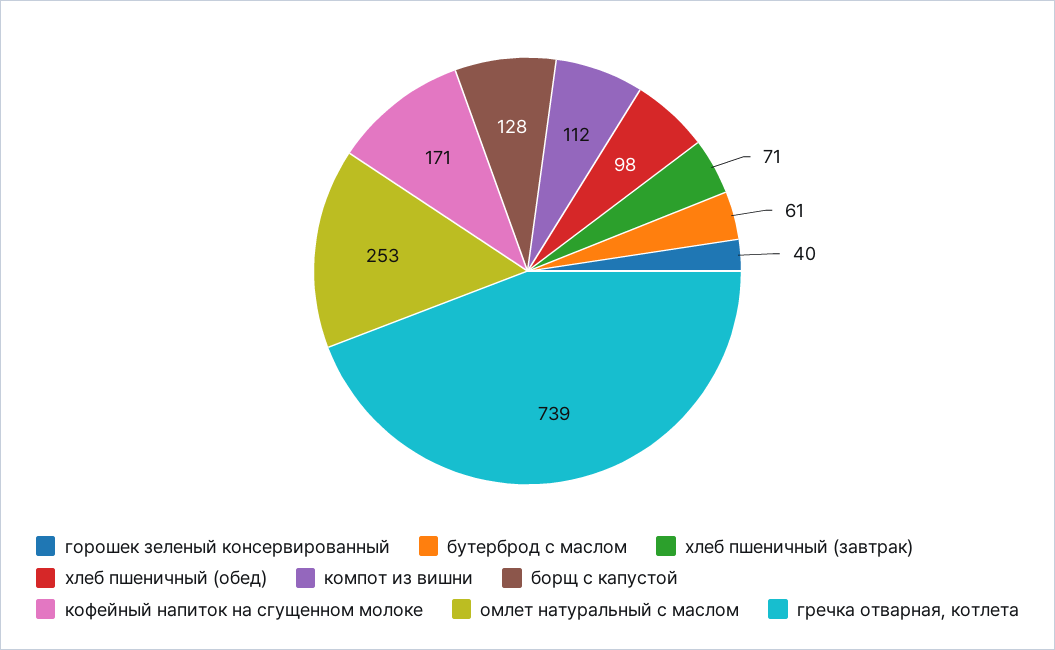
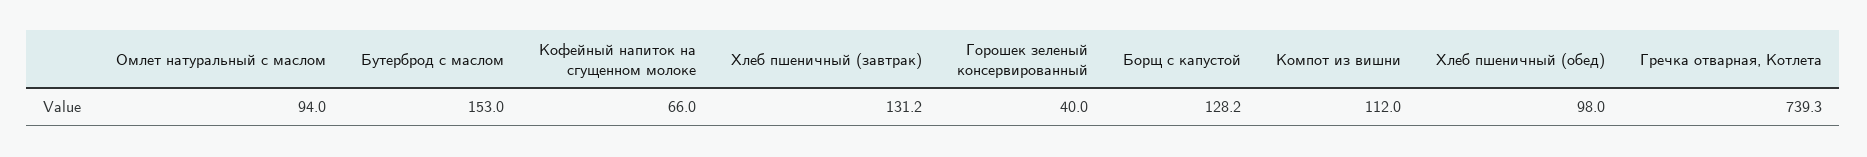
  {
    "горошек зеленый консервированный": 40,
-   "бутерброд с маслом": 61,
+   "бутерброд с маслом": 153,
-   "хлеб пшеничный (завтрак)": 71,
+   "хлеб пшеничный (завтрак)": 131.2,
    "хлеб пшеничный (обед)": 98,
    "компот из вишни": 112,
    "борщ с капустой": 128.2,
-   "кофейный напиток на сгущенном молоке": 171,
+   "кофейный напиток на сгущенном молоке": 66,
-   "омлет натуральный с маслом": 253,
+   "омлет натуральный с маслом": 94,
    "гречка отварная, котлета": 739.3
  }

